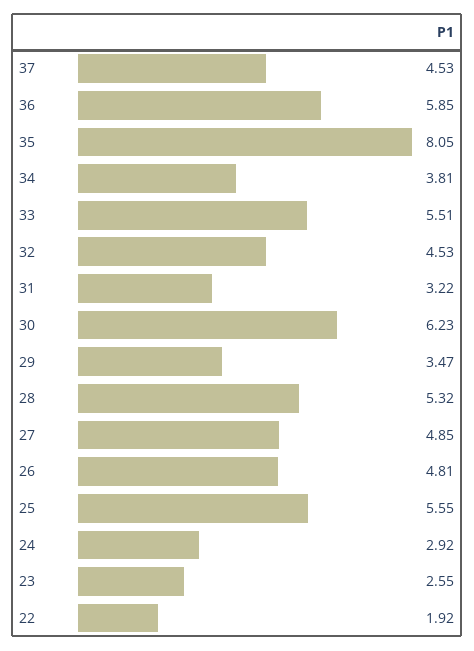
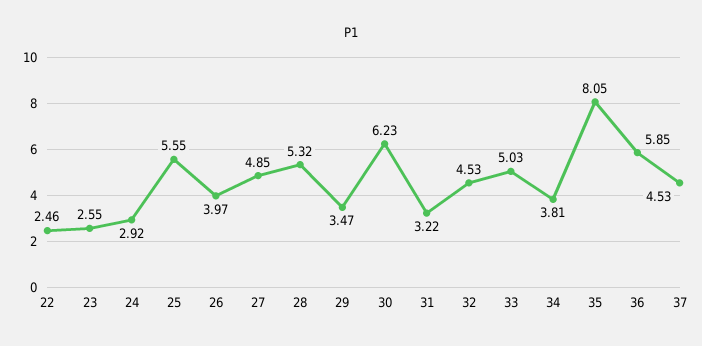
  {
    "37": 4.53,
    "36": 5.85,
    "35": 8.05,
    "34": 3.81,
-   "33": 5.51,
+   "33": 5.03,
    "32": 4.53,
    "31": 3.22,
    "30": 6.23,
    "29": 3.47,
    "28": 5.32,
    "27": 4.85,
-   "26": 4.81,
+   "26": 3.97,
    "25": 5.55,
    "24": 2.92,
    "23": 2.55,
-   "22": 1.92
+   "22": 2.46
  }

